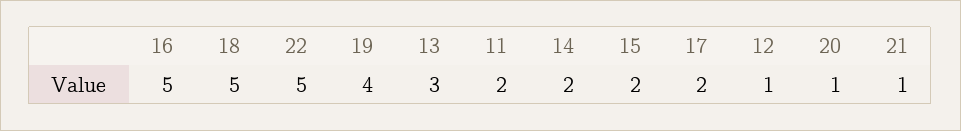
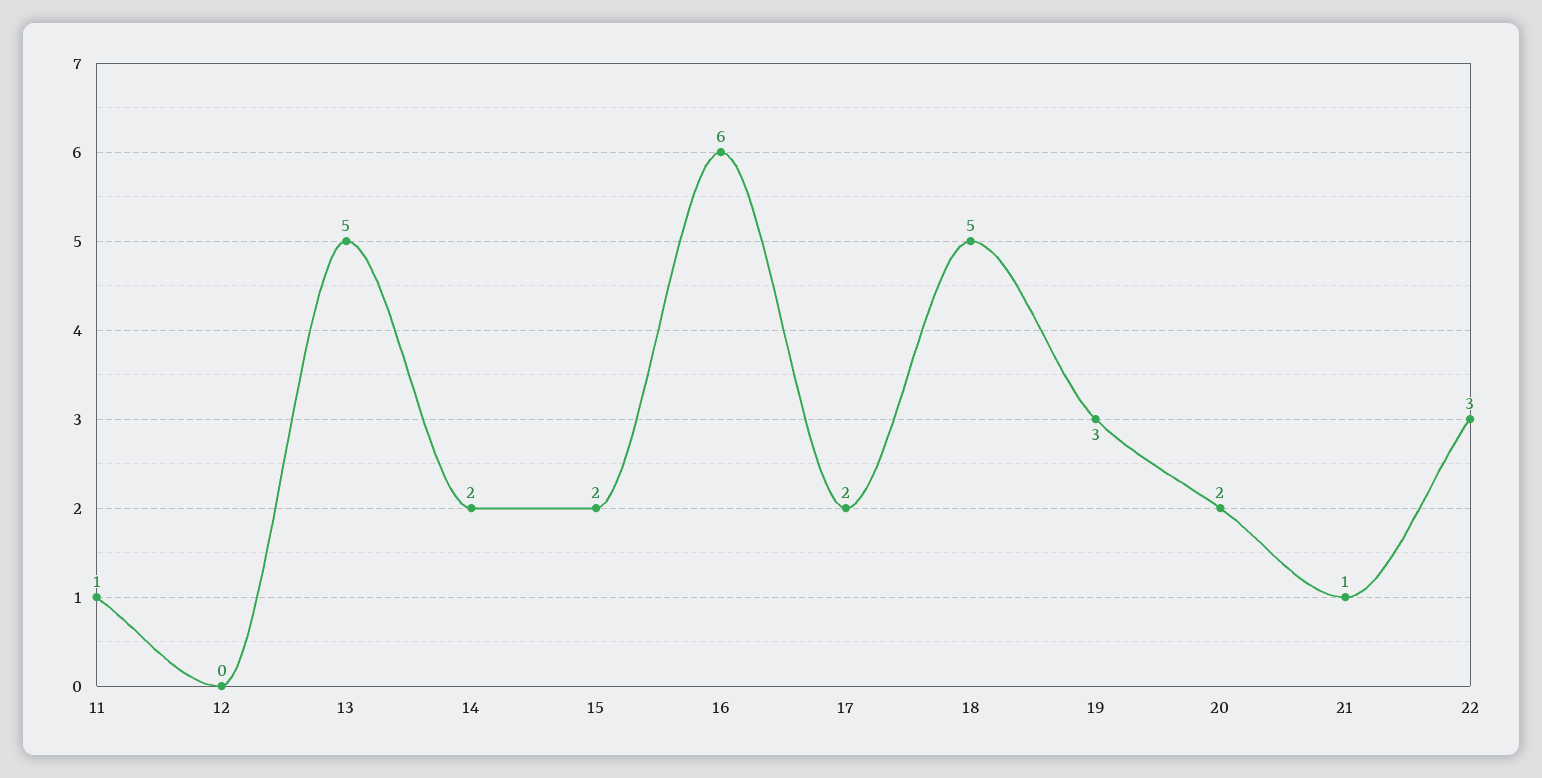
  {
-   "16": 5,
+   "16": 6,
    "18": 5,
-   "22": 5,
+   "22": 3,
-   "19": 4,
+   "19": 3,
-   "13": 3,
+   "13": 5,
-   "11": 2,
+   "11": 1,
    "14": 2,
    "15": 2,
    "17": 2,
-   "12": 1,
+   "12": 0,
-   "20": 1,
+   "20": 2,
    "21": 1
  }

